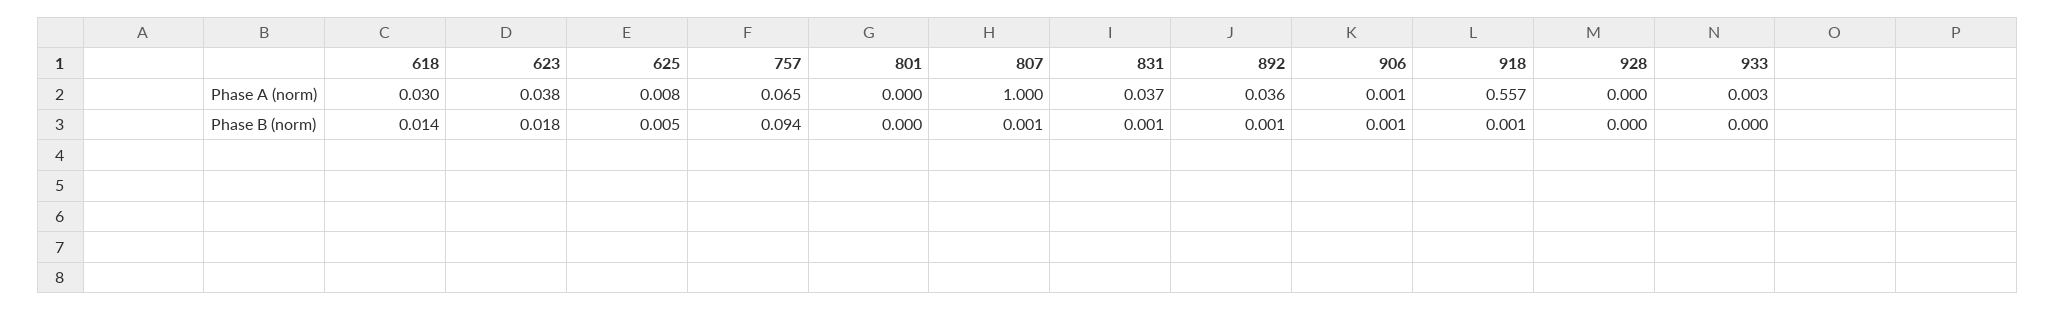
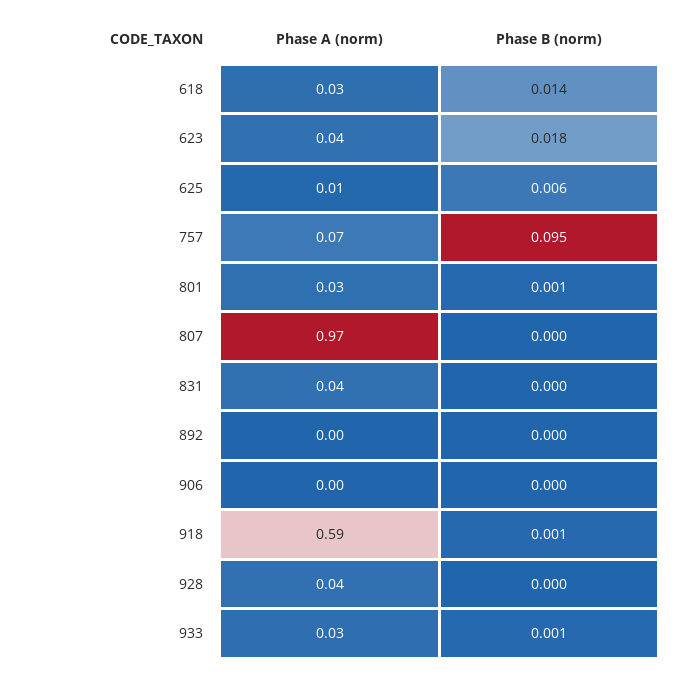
  {
    "618": {
      "Phase A (norm)": 0.03,
      "Phase B (norm)": 0.014
    },
    "623": {
      "Phase A (norm)": 0.038,
      "Phase B (norm)": 0.018
    },
    "625": {
      "Phase A (norm)": 0.008,
-     "Phase B (norm)": 0.005
+     "Phase B (norm)": 0.006
    },
    "757": {
      "Phase A (norm)": 0.065,
-     "Phase B (norm)": 0.094
+     "Phase B (norm)": 0.095
    },
    "801": {
-     "Phase A (norm)": 0,
+     "Phase A (norm)": 0.03,
-     "Phase B (norm)": 0
+     "Phase B (norm)": 0.001
    },
    "807": {
-     "Phase A (norm)": 1,
+     "Phase A (norm)": 0.97,
-     "Phase B (norm)": 0.001
+     "Phase B (norm)": 0
    },
    "831": {
      "Phase A (norm)": 0.037,
-     "Phase B (norm)": 0.001
+     "Phase B (norm)": 0
    },
    "892": {
-     "Phase A (norm)": 0.036,
+     "Phase A (norm)": 0,
-     "Phase B (norm)": 0.001
+     "Phase B (norm)": 0
    },
    "906": {
      "Phase A (norm)": 0.001,
-     "Phase B (norm)": 0.001
+     "Phase B (norm)": 0
    },
    "918": {
-     "Phase A (norm)": 0.557,
+     "Phase A (norm)": 0.59,
      "Phase B (norm)": 0.001
    },
    "928": {
-     "Phase A (norm)": 0,
+     "Phase A (norm)": 0.04,
      "Phase B (norm)": 0
    },
    "933": {
-     "Phase A (norm)": 0.003,
+     "Phase A (norm)": 0.03,
-     "Phase B (norm)": 0
+     "Phase B (norm)": 0.001
    }
  }

